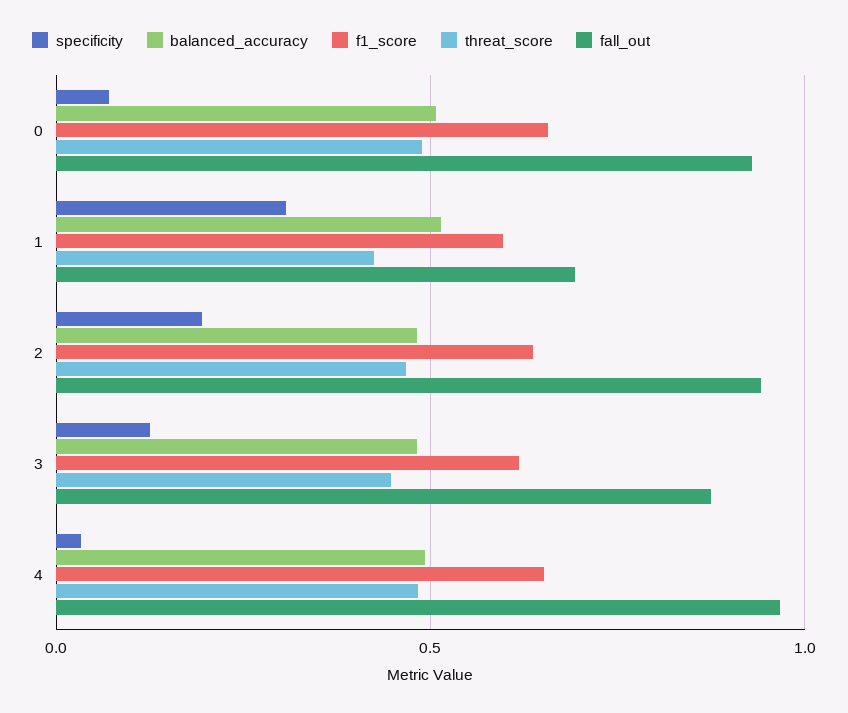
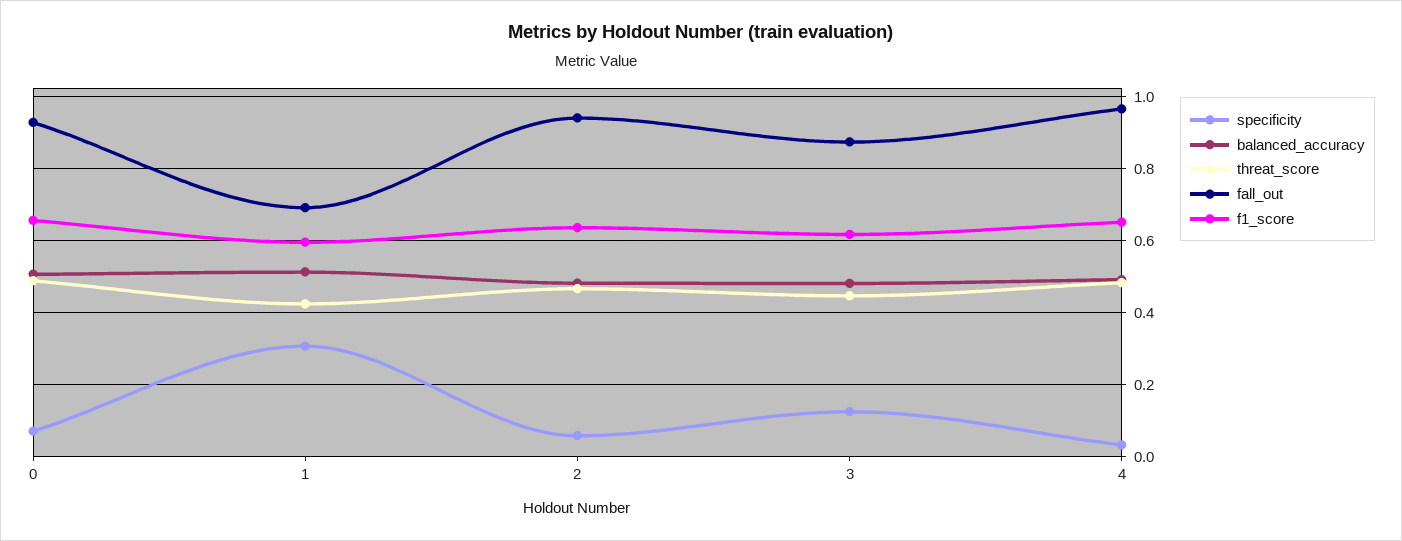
  {
    "specificity": {
      "0": 0.08,
      "1": 0.3,
-     "2": 0.2,
+     "2": 0.06,
      "3": 0.12,
      "4": 0.04
    },
    "balanced_accuracy": {
      "0": 0.5,
      "1": 0.52,
      "2": 0.48,
      "3": 0.48,
      "4": 0.5
    },
    "f1_score": {
      "0": 0.66,
      "1": 0.6,
      "2": 0.64,
      "3": 0.62,
      "4": 0.66
    },
    "threat_score": {
      "0": 0.48,
      "1": 0.42,
      "2": 0.46,
      "3": 0.44,
      "4": 0.48
    },
    "fall_out": {
      "0": 0.92,
      "1": 0.7,
      "2": 0.94,
      "3": 0.88,
      "4": 0.96
    }
  }

